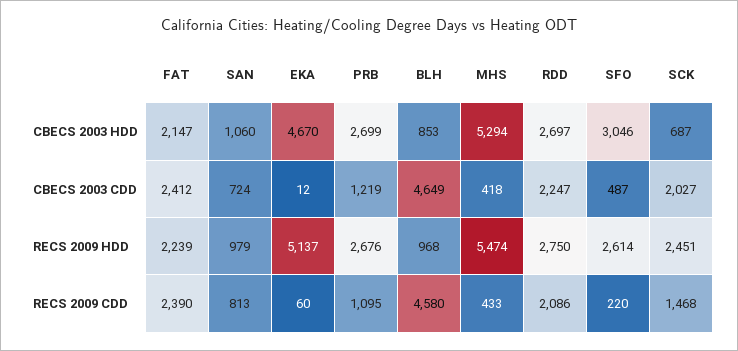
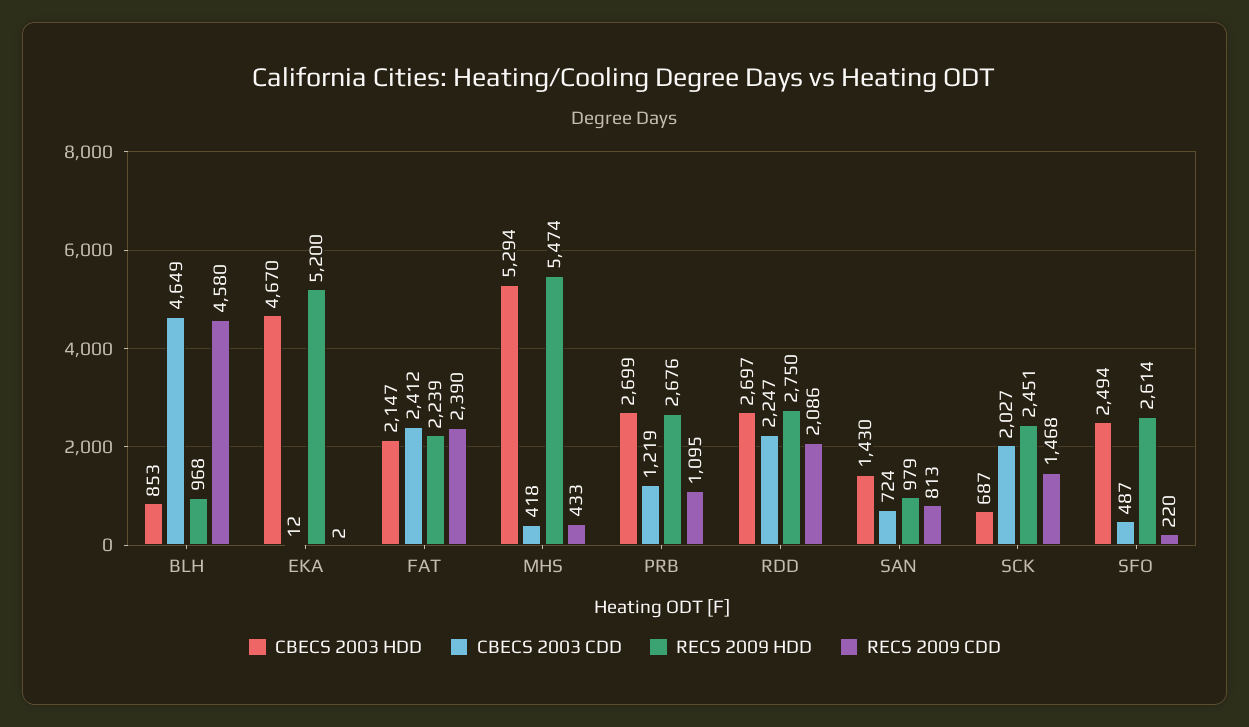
  {
    "CBECS 2003 HDD": {
      "FAT": 2147,
-     "SAN": 1060,
+     "SAN": 1430,
      "EKA": 4670,
      "PRB": 2699,
      "BLH": 853,
      "MHS": 5294,
      "RDD": 2697,
-     "SFO": 3046,
+     "SFO": 2494,
      "SCK": 687
    },
    "CBECS 2003 CDD": {
      "FAT": 2412,
      "SAN": 724,
      "EKA": 12,
      "PRB": 1219,
      "BLH": 4649,
      "MHS": 418,
      "RDD": 2247,
      "SFO": 487,
      "SCK": 2027
    },
    "RECS 2009 HDD": {
      "FAT": 2239,
      "SAN": 979,
-     "EKA": 5137,
+     "EKA": 5200,
      "PRB": 2676,
      "BLH": 968,
      "MHS": 5474,
      "RDD": 2750,
      "SFO": 2614,
      "SCK": 2451
    },
    "RECS 2009 CDD": {
      "FAT": 2390,
      "SAN": 813,
-     "EKA": 60,
+     "EKA": 2,
      "PRB": 1095,
      "BLH": 4580,
      "MHS": 433,
      "RDD": 2086,
      "SFO": 220,
      "SCK": 1468
    }
  }

